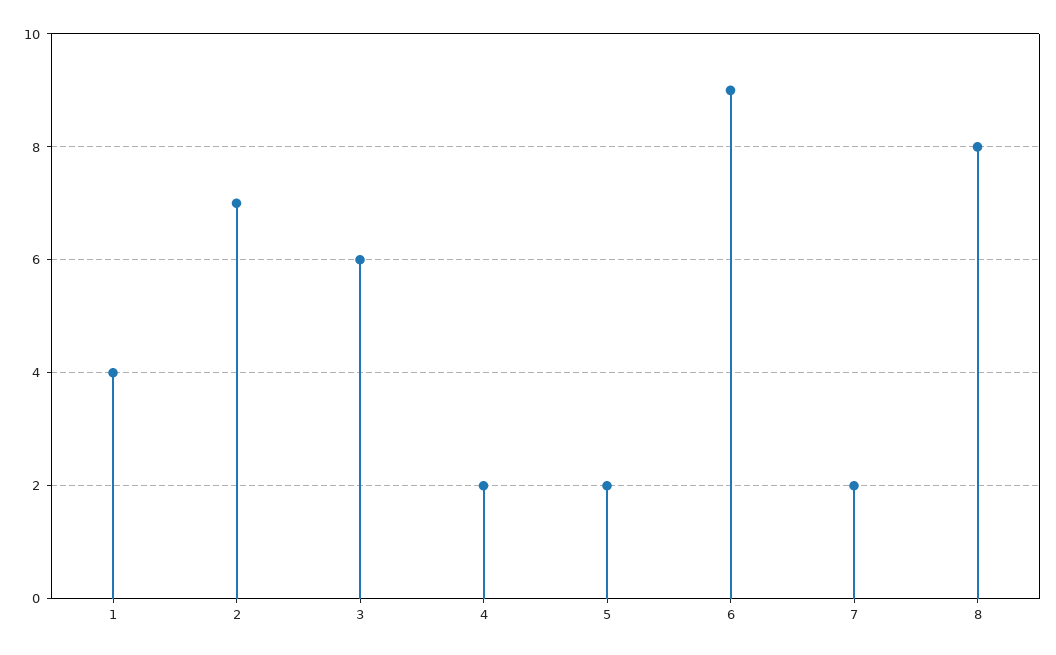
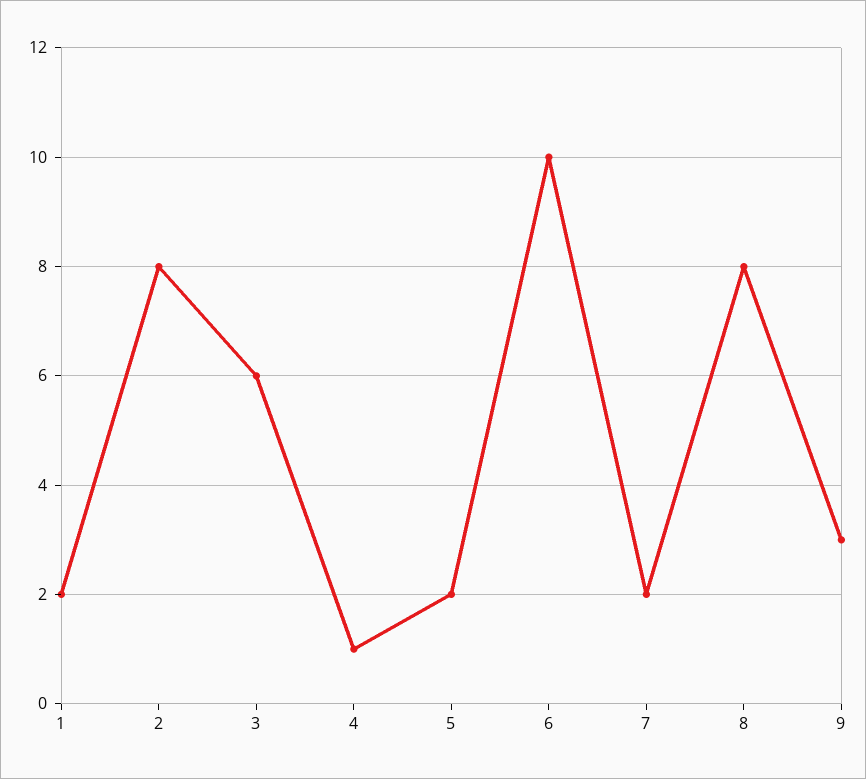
  {
-   "1": 4,
+   "1": 2,
-   "2": 7,
+   "2": 8,
    "3": 6,
-   "4": 2,
+   "4": 1,
    "5": 2,
-   "6": 9,
+   "6": 10,
    "7": 2,
-   "8": 8
+   "8": 8,
+   "9": 3
  }

